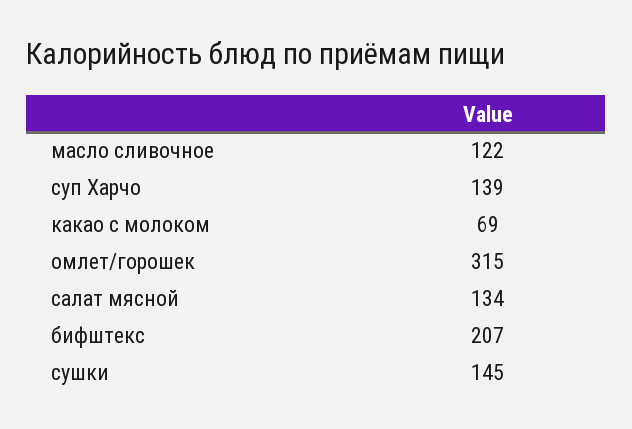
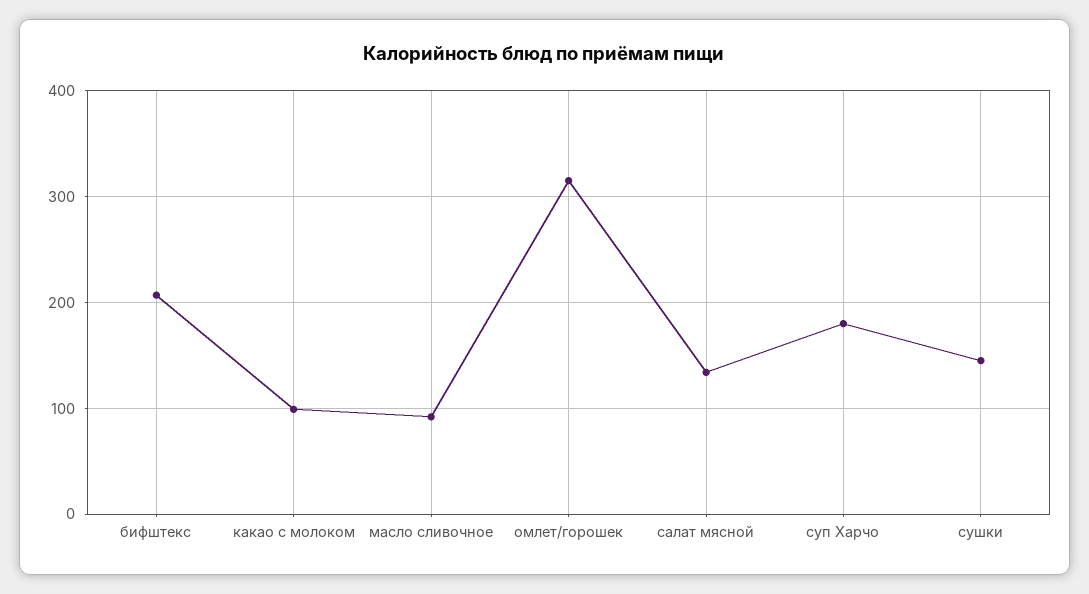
  {
-   "масло сливочное": 122,
+   "масло сливочное": 90,
-   "суп Харчо": 139,
+   "суп Харчо": 180,
-   "какао с молоком": 69,
+   "какао с молоком": 100,
    "омлет/горошек": 315,
    "салат мясной": 134,
    "бифштекс": 207,
    "сушки": 145
  }

